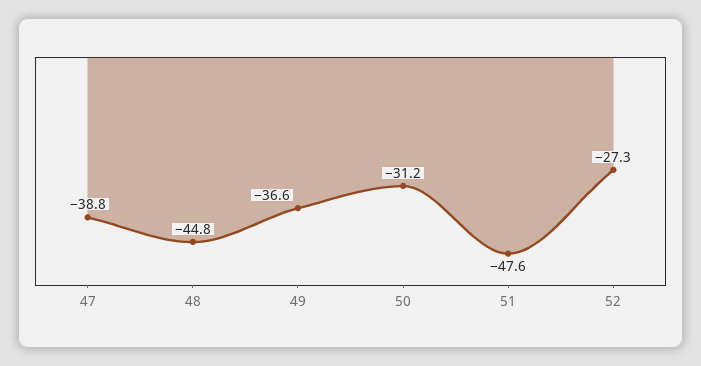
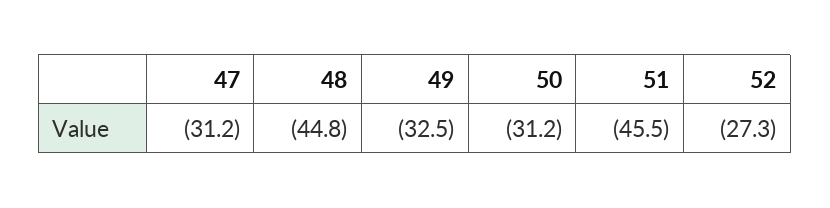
  {
-   "47": -38.8,
+   "47": -31.2,
    "48": -44.8,
-   "49": -36.6,
+   "49": -32.5,
    "50": -31.2,
-   "51": -47.6,
+   "51": -45.5,
    "52": -27.3
  }

